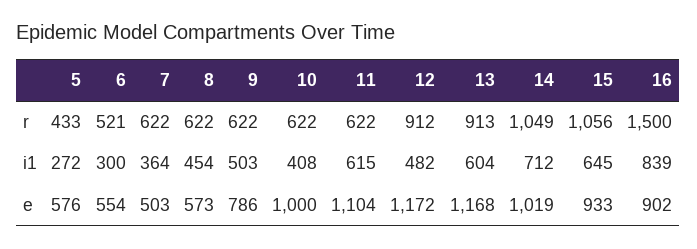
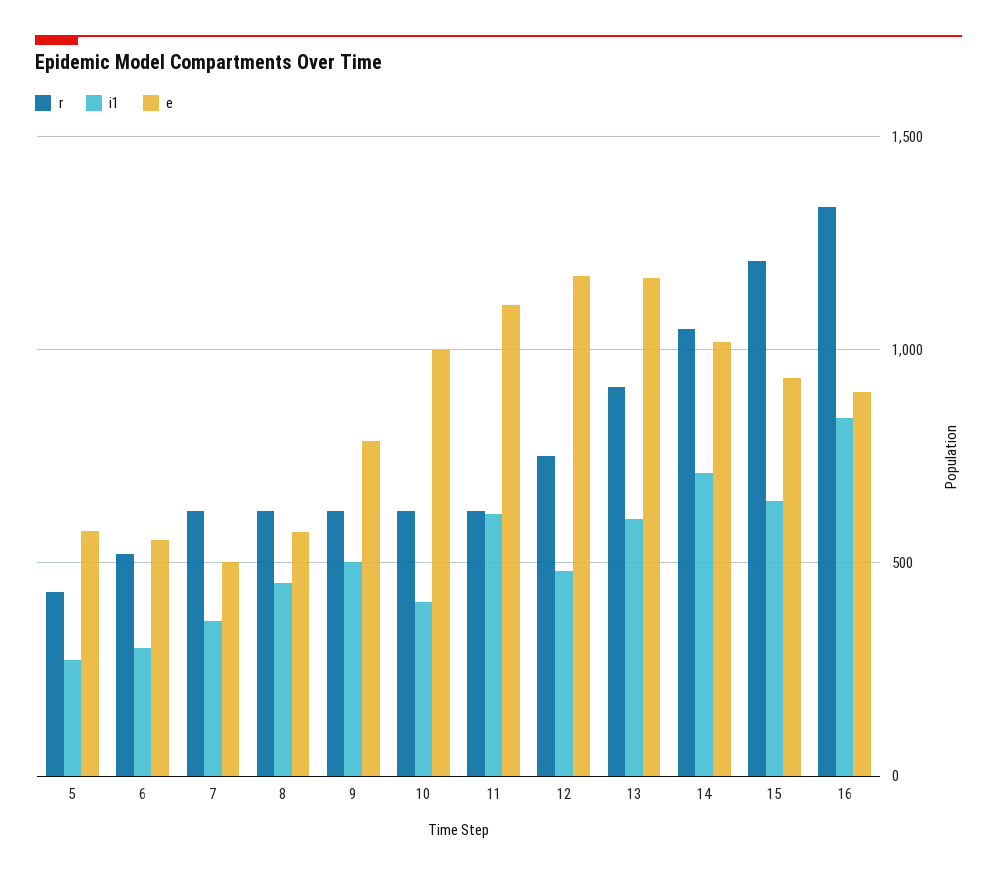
  {
    "r": {
      "5": 433,
      "6": 521,
      "7": 622,
      "8": 622,
      "9": 622,
      "10": 622,
      "11": 622,
-     "12": 912,
+     "12": 750,
      "13": 913,
      "14": 1049,
-     "15": 1056,
+     "15": 1200,
-     "16": 1500
+     "16": 1350
    },
    "i1": {
      "5": 272,
      "6": 300,
      "7": 364,
      "8": 454,
      "9": 503,
      "10": 408,
      "11": 615,
      "12": 482,
      "13": 604,
      "14": 712,
      "15": 645,
      "16": 839
    },
    "e": {
      "5": 576,
      "6": 554,
      "7": 503,
      "8": 573,
      "9": 786,
      "10": 1000,
      "11": 1104,
      "12": 1172,
      "13": 1168,
      "14": 1019,
      "15": 933,
      "16": 902
    }
  }

